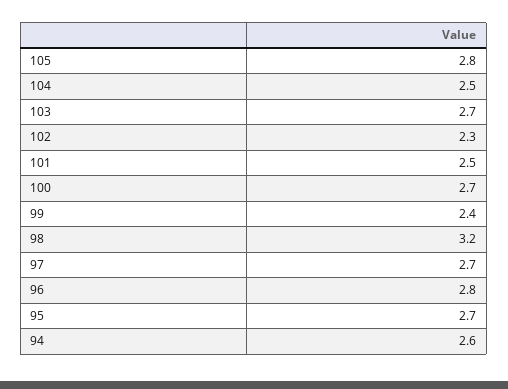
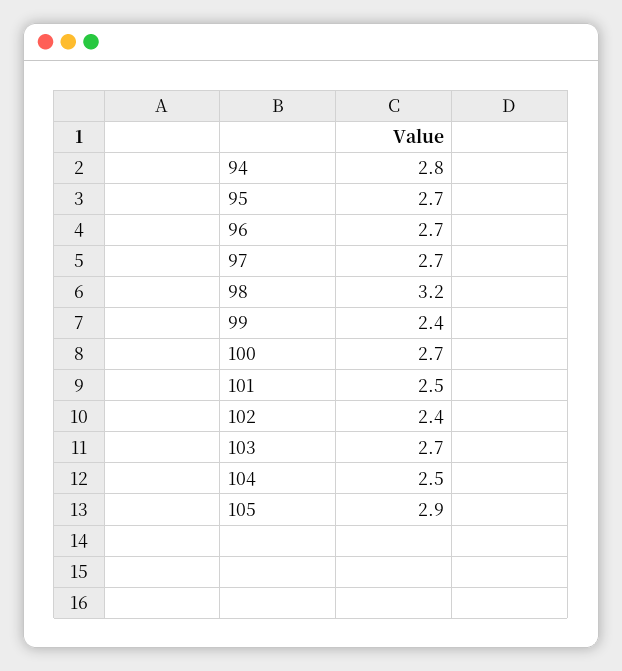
  {
-   "105": 2.8,
+   "105": 2.9,
    "104": 2.5,
    "103": 2.7,
-   "102": 2.3,
+   "102": 2.4,
    "101": 2.5,
    "100": 2.7,
    "99": 2.4,
    "98": 3.2,
    "97": 2.7,
-   "96": 2.8,
+   "96": 2.7,
    "95": 2.7,
-   "94": 2.6
+   "94": 2.8
  }

